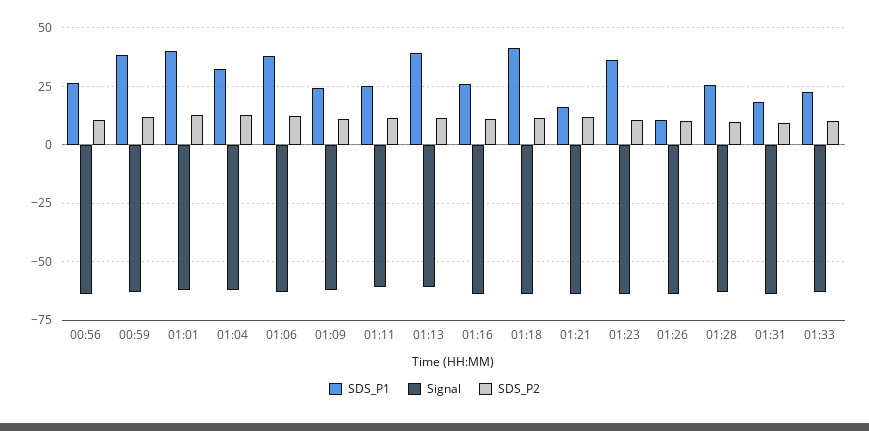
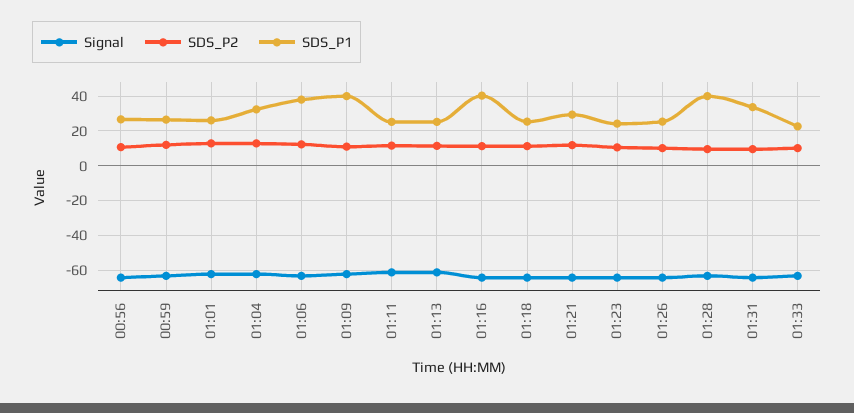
  {
    "SDS_P1": {
      "00:56": 25,
-     "00:59": 40,
+     "00:59": 25,
-     "01:01": 40,
+     "01:01": 25,
      "01:04": 30,
      "01:06": 40,
-     "01:09": 25,
+     "01:09": 40,
      "01:11": 25,
-     "01:13": 40,
+     "01:13": 25,
-     "01:16": 25,
+     "01:16": 40,
-     "01:18": 40,
+     "01:18": 25,
-     "01:21": 15,
+     "01:21": 30,
-     "01:23": 35,
+     "01:23": 25,
-     "01:26": 10,
+     "01:26": 25,
-     "01:28": 25,
+     "01:28": 40,
-     "01:31": 20,
+     "01:31": 35,
      "01:33": 25
    },
    "Signal": {
      "00:56": -65,
      "00:59": -65,
      "01:01": -60,
      "01:04": -60,
      "01:06": -65,
      "01:09": -60,
      "01:11": -60,
      "01:13": -60,
      "01:16": -65,
      "01:18": -65,
      "01:21": -65,
      "01:23": -65,
      "01:26": -65,
      "01:28": -65,
      "01:31": -65,
      "01:33": -65
    },
    "SDS_P2": {
      "00:56": 10,
      "00:59": 10,
      "01:01": 15,
      "01:04": 15,
      "01:06": 10,
      "01:09": 10,
      "01:11": 10,
      "01:13": 10,
      "01:16": 10,
      "01:18": 10,
      "01:21": 10,
      "01:23": 10,
      "01:26": 10,
      "01:28": 10,
      "01:31": 10,
      "01:33": 10
    }
  }

